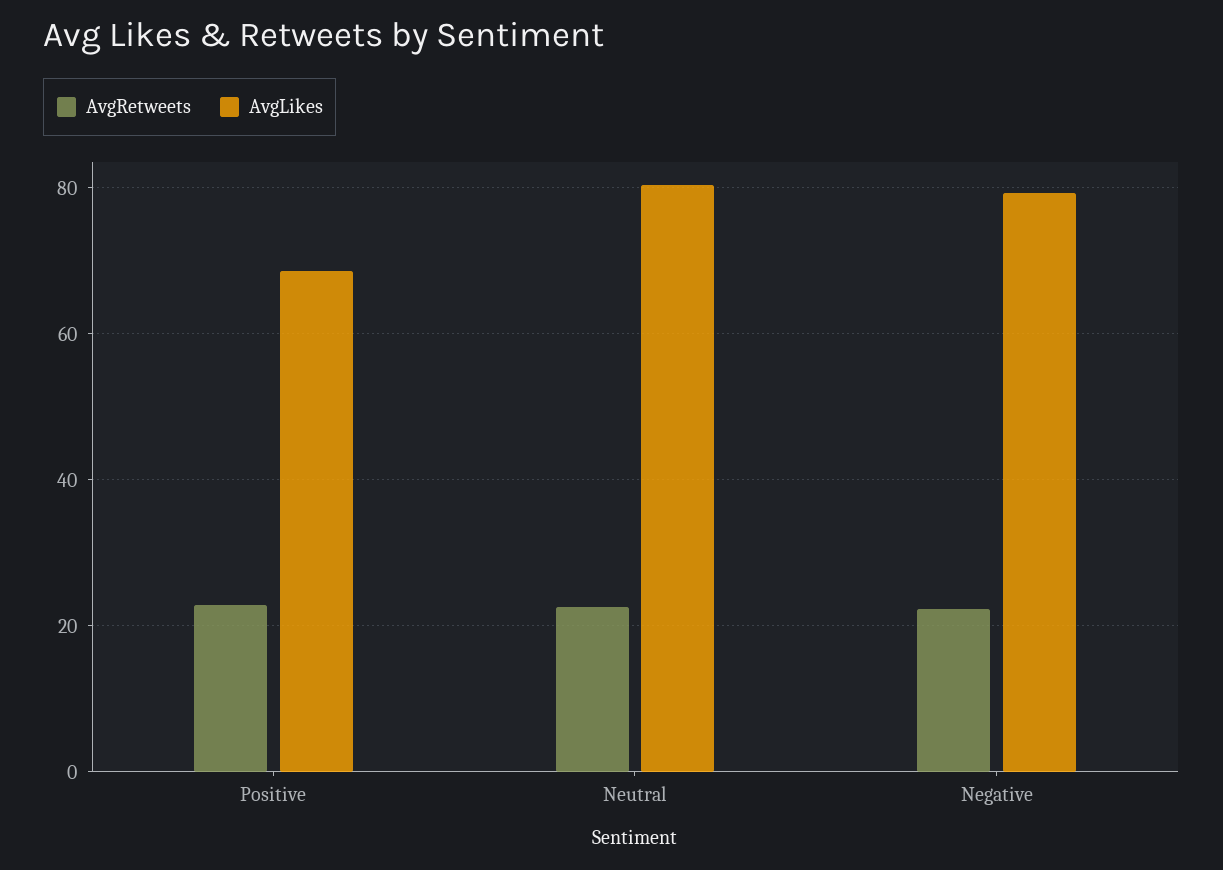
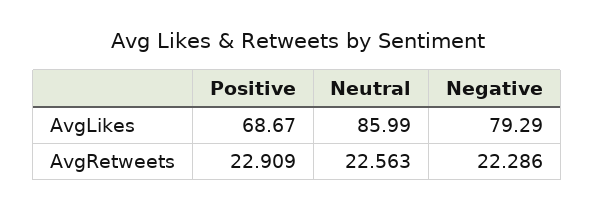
  {
    "AvgRetweets": {
      "Positive": 22.909,
      "Neutral": 22.563,
      "Negative": 22.286
    },
    "AvgLikes": {
      "Positive": 68.67,
-     "Neutral": 80,
+     "Neutral": 85.99,
      "Negative": 79.29
    }
  }

